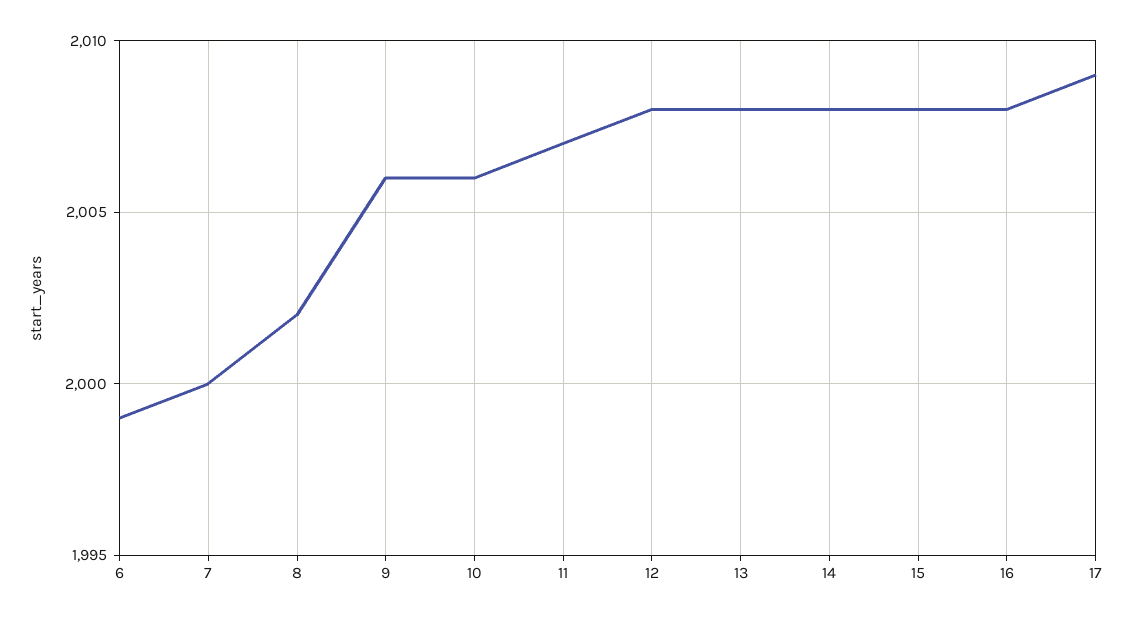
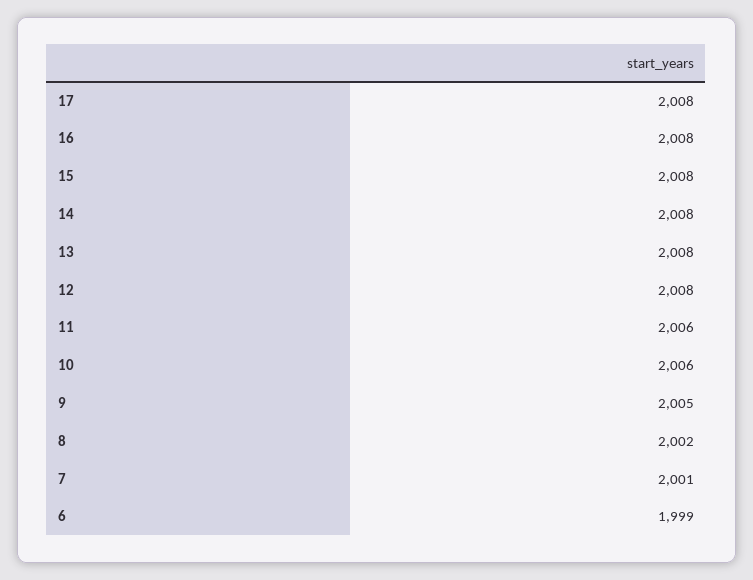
  {
    "6": 1999,
-   "7": 2000,
+   "7": 2001,
    "8": 2002,
-   "9": 2006,
+   "9": 2005,
    "10": 2006,
-   "11": 2007,
+   "11": 2006,
    "12": 2008,
    "13": 2008,
    "14": 2008,
    "15": 2008,
    "16": 2008,
-   "17": 2009
+   "17": 2008
  }

